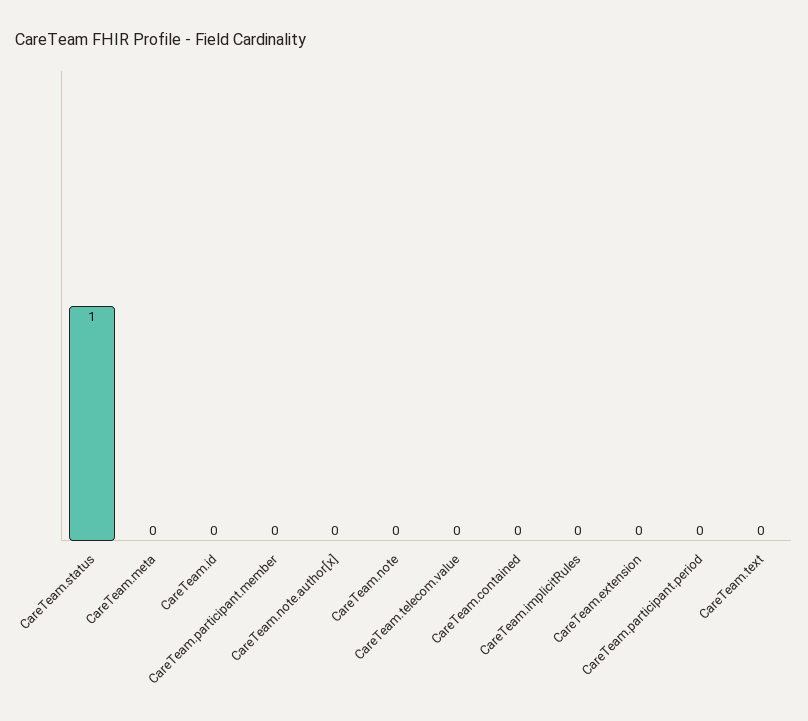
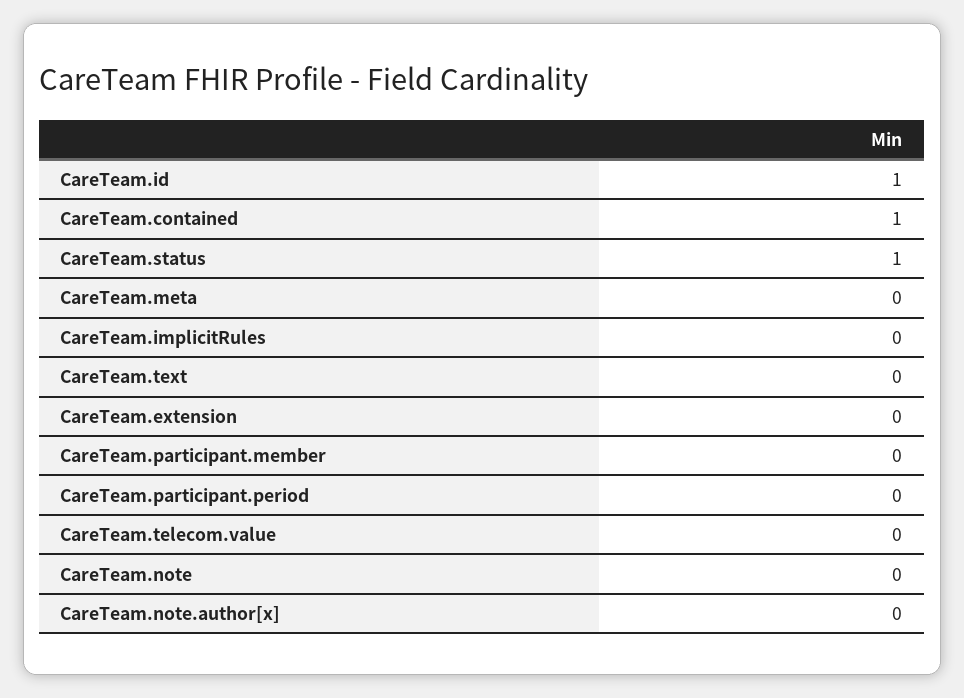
  {
    "CareTeam.status": 1,
    "CareTeam.meta": 0,
-   "CareTeam.id": 0,
+   "CareTeam.id": 1,
    "CareTeam.participant.member": 0,
    "CareTeam.note.author[x]": 0,
    "CareTeam.note": 0,
    "CareTeam.telecom.value": 0,
-   "CareTeam.contained": 0,
+   "CareTeam.contained": 1,
    "CareTeam.implicitRules": 0,
    "CareTeam.extension": 0,
    "CareTeam.participant.period": 0,
    "CareTeam.text": 0
  }

